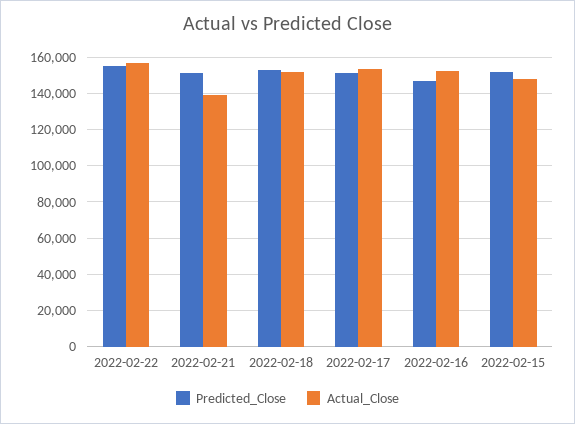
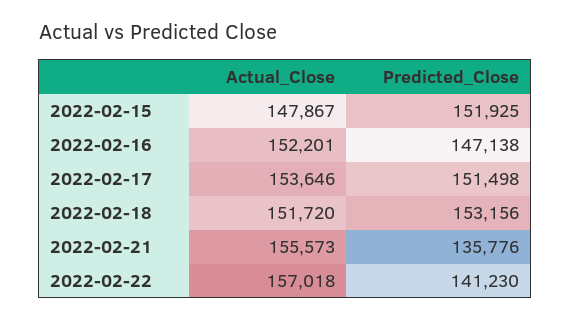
  {
    "Predicted_Close": {
-     "2022-02-22": 155000,
+     "2022-02-22": 141230,
-     "2022-02-21": 150000,
+     "2022-02-21": 135776,
      "2022-02-18": 153156,
      "2022-02-17": 151498,
      "2022-02-16": 147138,
      "2022-02-15": 151925
    },
    "Actual_Close": {
      "2022-02-22": 157018,
-     "2022-02-21": 140000,
+     "2022-02-21": 155573,
      "2022-02-18": 151720,
      "2022-02-17": 153646,
      "2022-02-16": 152201,
      "2022-02-15": 147867
    }
  }

